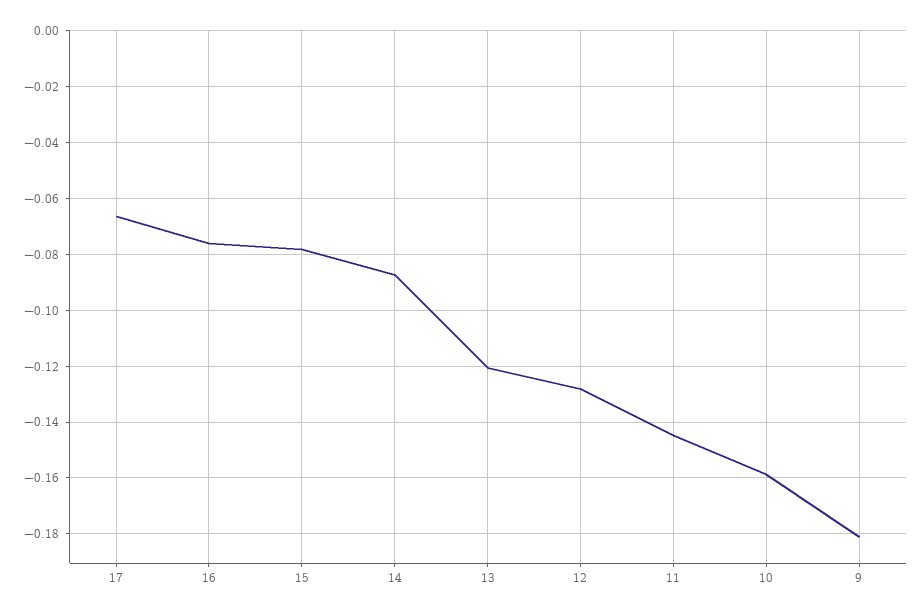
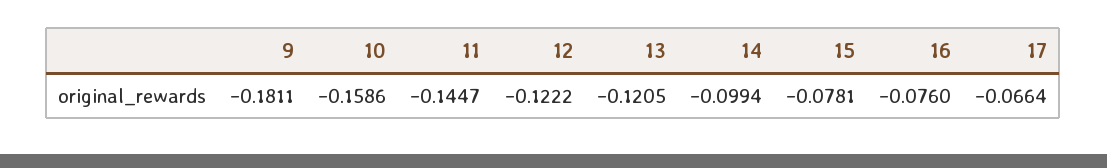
  {
    "17": -0.0664,
    "16": -0.076,
    "15": -0.0781,
-   "14": -0.0875,
+   "14": -0.0994,
    "13": -0.1205,
-   "12": -0.1275,
+   "12": -0.1222,
    "11": -0.1447,
    "10": -0.1586,
    "9": -0.1811
  }

